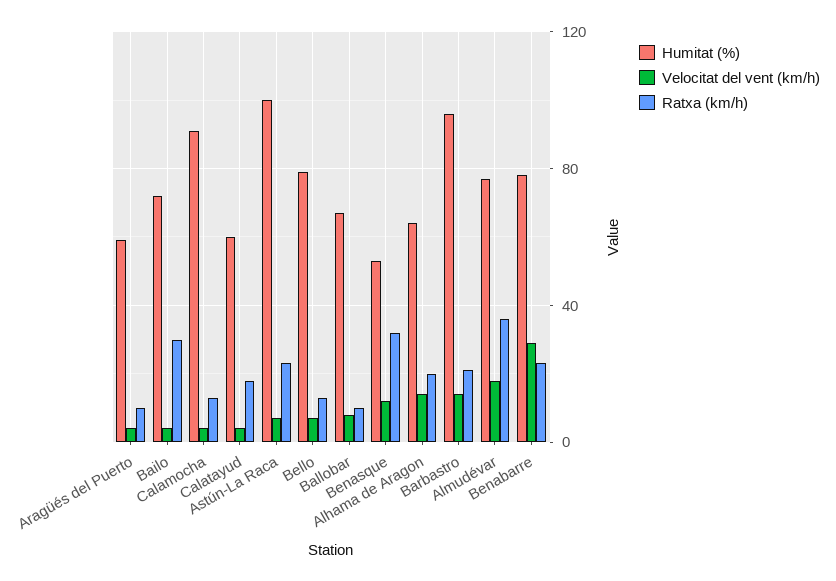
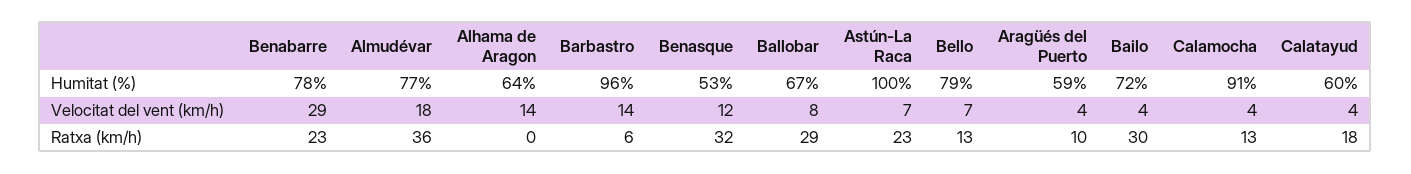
  {
    "Humitat (%)": {
      "Aragüés del Puerto": 59,
      "Bailo": 72,
      "Calamocha": 91,
      "Calatayud": 60,
      "Astún-La Raca": 100,
      "Bello": 79,
      "Ballobar": 67,
      "Benasque": 53,
      "Alhama de Aragon": 64,
      "Barbastro": 96,
      "Almudévar": 77,
      "Benabarre": 78
    },
    "Velocitat del vent (km/h)": {
      "Aragüés del Puerto": 4,
      "Bailo": 4,
      "Calamocha": 4,
      "Calatayud": 4,
      "Astún-La Raca": 7,
      "Bello": 7,
      "Ballobar": 8,
      "Benasque": 12,
      "Alhama de Aragon": 14,
      "Barbastro": 14,
      "Almudévar": 18,
      "Benabarre": 29
    },
    "Ratxa (km/h)": {
      "Aragüés del Puerto": 10,
      "Bailo": 30,
      "Calamocha": 13,
      "Calatayud": 18,
      "Astún-La Raca": 23,
      "Bello": 13,
-     "Ballobar": 10,
+     "Ballobar": 29,
      "Benasque": 32,
-     "Alhama de Aragon": 20,
+     "Alhama de Aragon": 0,
-     "Barbastro": 20,
+     "Barbastro": 6,
      "Almudévar": 36,
      "Benabarre": 23
    }
  }

